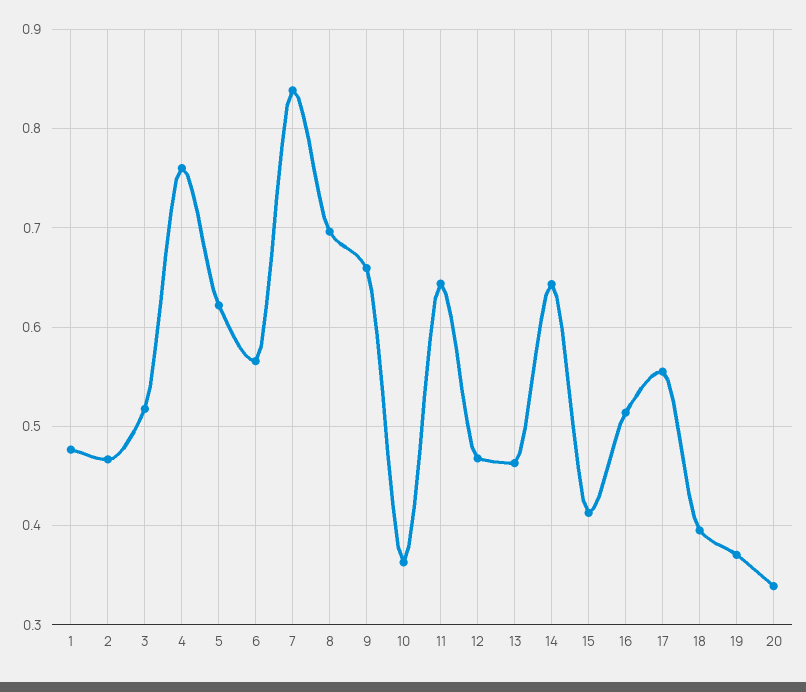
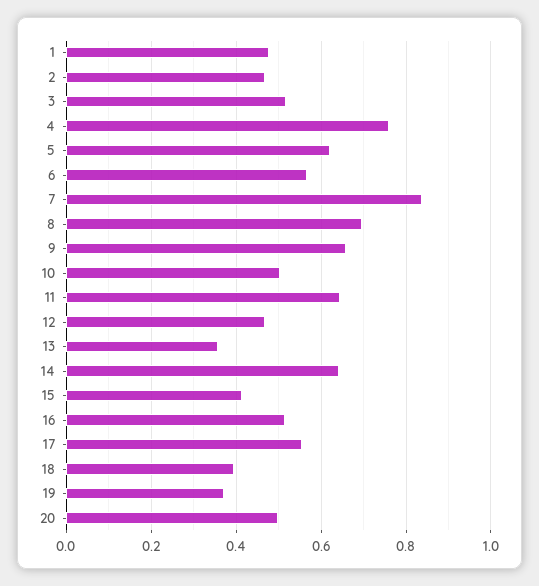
  {
    "1": 0.48,
    "2": 0.47,
    "3": 0.52,
    "4": 0.76,
    "5": 0.62,
    "6": 0.57,
    "7": 0.84,
    "8": 0.7,
    "9": 0.66,
-   "10": 0.36,
+   "10": 0.5,
    "11": 0.64,
    "12": 0.47,
-   "13": 0.46,
+   "13": 0.36,
    "14": 0.64,
    "15": 0.41,
    "16": 0.51,
    "17": 0.56,
    "18": 0.4,
    "19": 0.37,
-   "20": 0.34
+   "20": 0.5
  }

